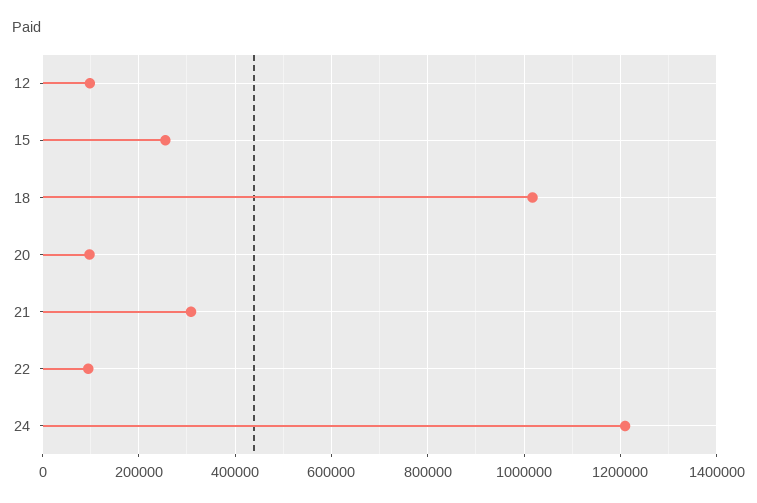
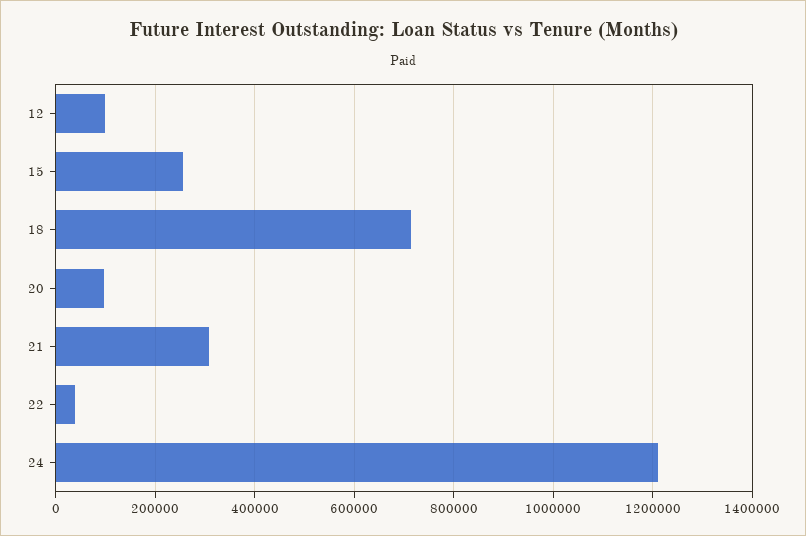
  {
    "12": 100000,
    "15": 260000,
-   "18": 1020000,
+   "18": 720000,
    "20": 100000,
    "21": 300000,
-   "22": 100000,
+   "22": 40000,
    "24": 1200000
  }

